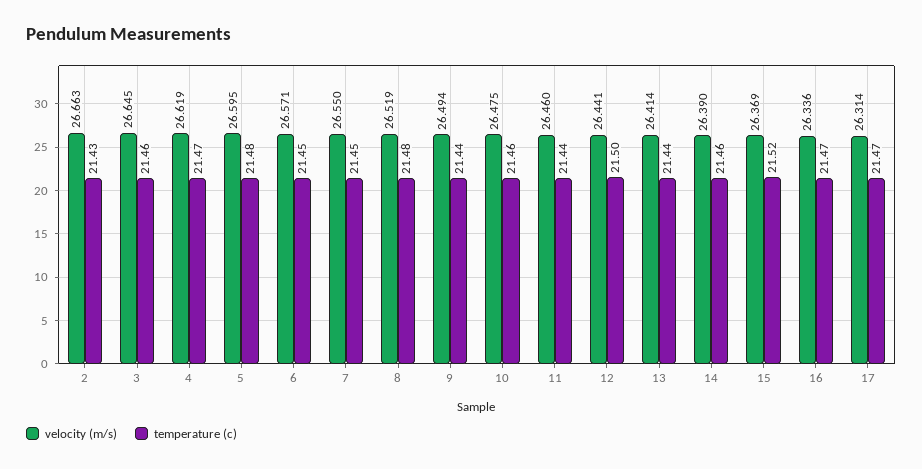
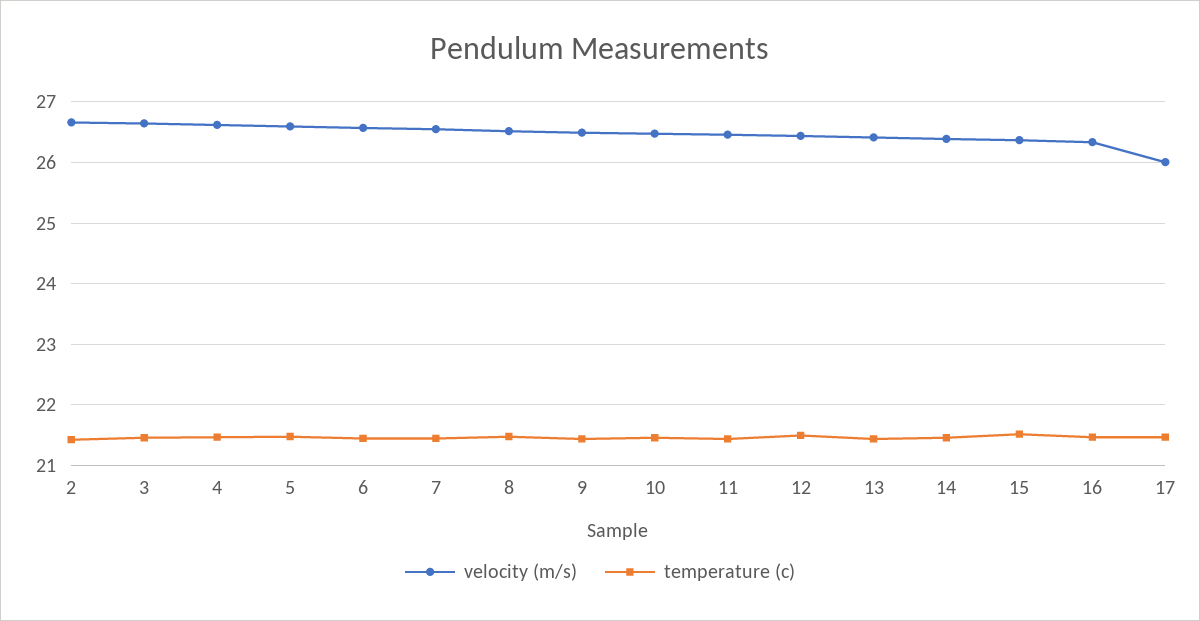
  {
    "velocity (m/s)": {
      "2": 26.663,
      "3": 26.645,
      "4": 26.619,
      "5": 26.595,
      "6": 26.571,
      "7": 26.55,
      "8": 26.519,
      "9": 26.494,
      "10": 26.475,
      "11": 26.46,
      "12": 26.441,
      "13": 26.414,
      "14": 26.39,
      "15": 26.369,
      "16": 26.336,
-     "17": 26.314
+     "17": 26
    },
    "temperature (c)": {
      "2": 21.43,
      "3": 21.46,
      "4": 21.47,
      "5": 21.48,
      "6": 21.45,
      "7": 21.45,
      "8": 21.48,
      "9": 21.44,
      "10": 21.46,
      "11": 21.44,
      "12": 21.5,
      "13": 21.44,
      "14": 21.46,
      "15": 21.52,
      "16": 21.47,
      "17": 21.47
    }
  }

